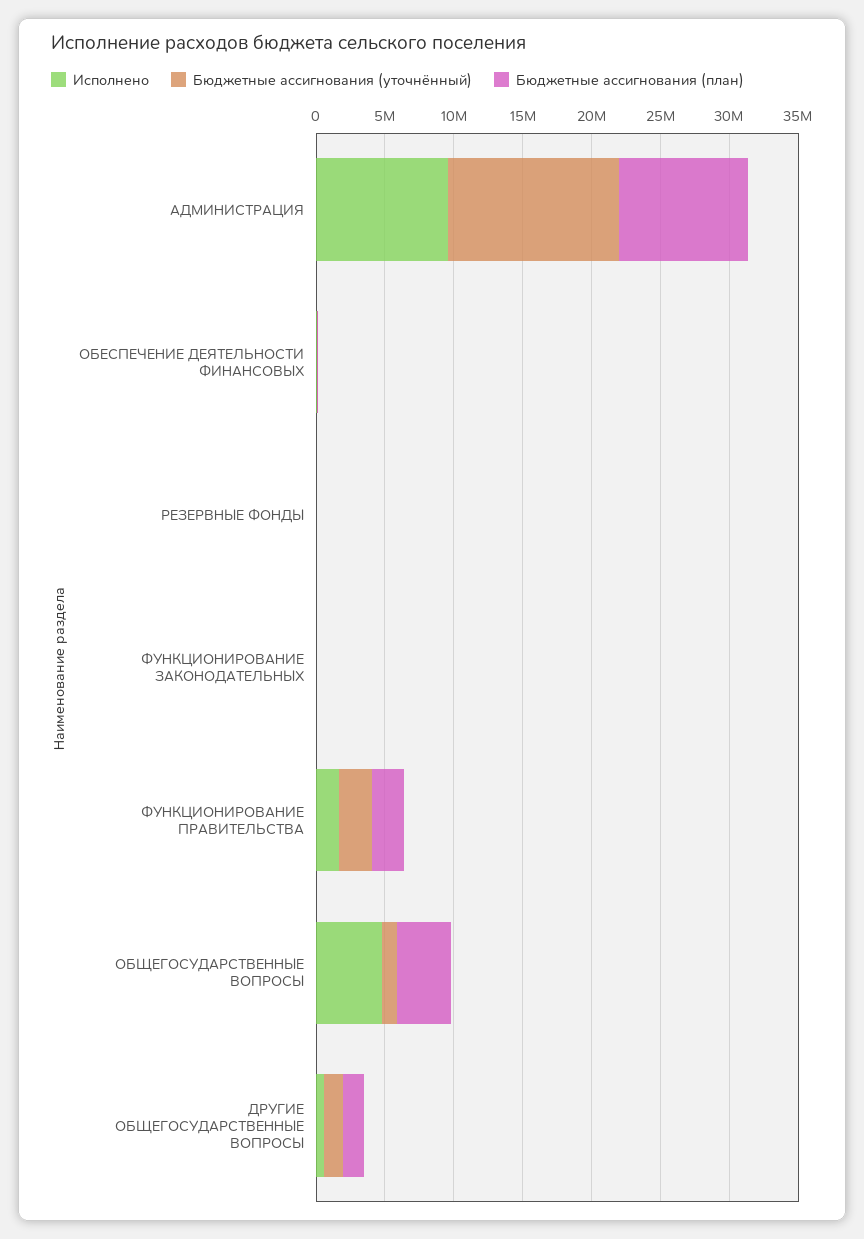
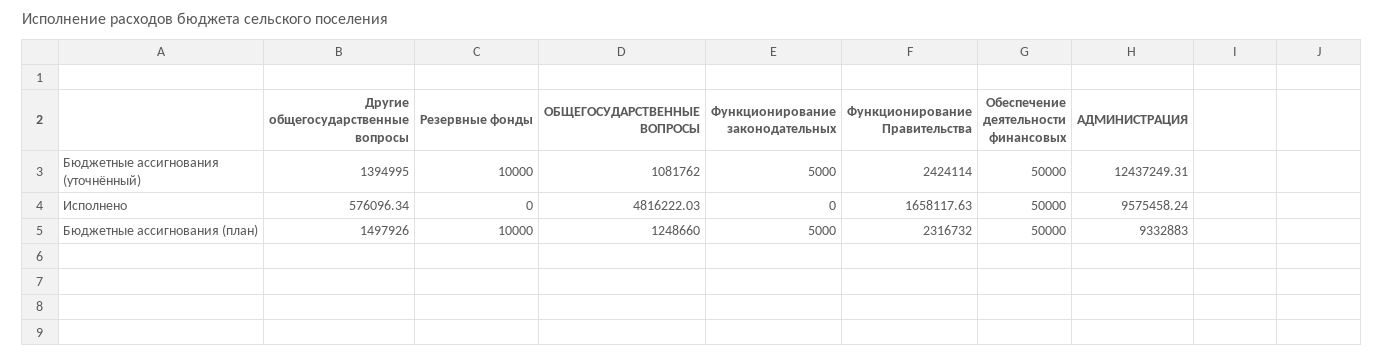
  {
    "Исполнено": {
      "АДМИНИСТРАЦИЯ": 9575458.24,
      "ОБЕСПЕЧЕНИЕ ДЕЯТЕЛЬНОСТИ ФИНАНСОВЫХ": 50000,
      "РЕЗЕРВНЫЕ ФОНДЫ": 0,
      "ФУНКЦИОНИРОВАНИЕ ЗАКОНОДАТЕЛЬНЫХ": 0,
      "ФУНКЦИОНИРОВАНИЕ ПРАВИТЕЛЬСТВА": 1658117.63,
      "ОБЩЕГОСУДАРСТВЕННЫЕ ВОПРОСЫ": 4816222.03,
      "ДРУГИЕ ОБЩЕГОСУДАРСТВЕННЫЕ ВОПРОСЫ": 576096.34
    },
    "Бюджетные ассигнования (уточнённый)": {
      "АДМИНИСТРАЦИЯ": 12437249.31,
      "ОБЕСПЕЧЕНИЕ ДЕЯТЕЛЬНОСТИ ФИНАНСОВЫХ": 50000,
      "РЕЗЕРВНЫЕ ФОНДЫ": 10000,
      "ФУНКЦИОНИРОВАНИЕ ЗАКОНОДАТЕЛЬНЫХ": 5000,
      "ФУНКЦИОНИРОВАНИЕ ПРАВИТЕЛЬСТВА": 2424114,
      "ОБЩЕГОСУДАРСТВЕННЫЕ ВОПРОСЫ": 1081762,
      "ДРУГИЕ ОБЩЕГОСУДАРСТВЕННЫЕ ВОПРОСЫ": 1394995
    },
    "Бюджетные ассигнования (план)": {
      "АДМИНИСТРАЦИЯ": 9332883,
      "ОБЕСПЕЧЕНИЕ ДЕЯТЕЛЬНОСТИ ФИНАНСОВЫХ": 50000,
      "РЕЗЕРВНЫЕ ФОНДЫ": 10000,
      "ФУНКЦИОНИРОВАНИЕ ЗАКОНОДАТЕЛЬНЫХ": 5000,
      "ФУНКЦИОНИРОВАНИЕ ПРАВИТЕЛЬСТВА": 2316732,
-     "ОБЩЕГОСУДАРСТВЕННЫЕ ВОПРОСЫ": 4000000,
+     "ОБЩЕГОСУДАРСТВЕННЫЕ ВОПРОСЫ": 1248660,
      "ДРУГИЕ ОБЩЕГОСУДАРСТВЕННЫЕ ВОПРОСЫ": 1497926
    }
  }

